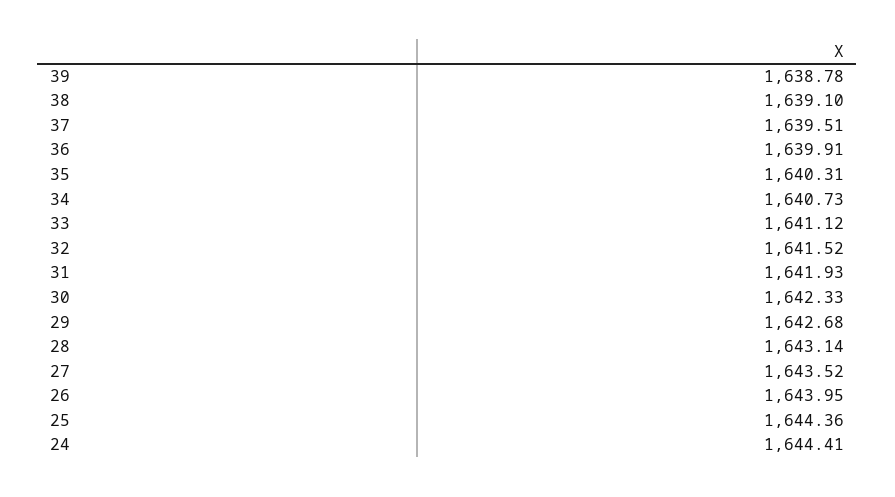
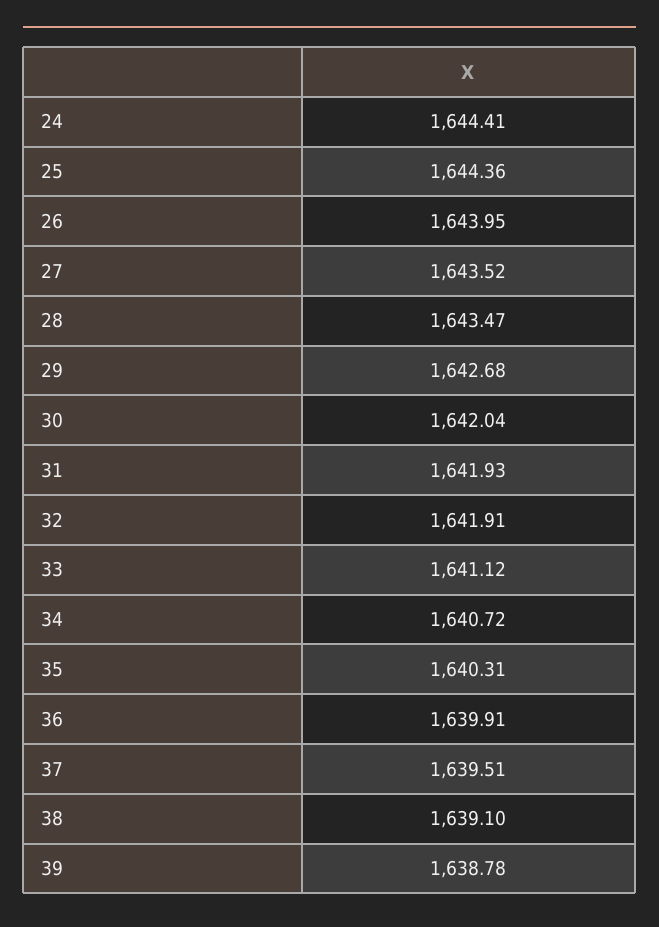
  {
    "39": 1638.78,
    "38": 1639.1,
    "37": 1639.51,
    "36": 1639.91,
    "35": 1640.31,
-   "34": 1640.73,
+   "34": 1640.72,
    "33": 1641.12,
-   "32": 1641.52,
+   "32": 1641.91,
    "31": 1641.93,
-   "30": 1642.33,
+   "30": 1642.04,
    "29": 1642.68,
-   "28": 1643.14,
+   "28": 1643.47,
    "27": 1643.52,
    "26": 1643.95,
    "25": 1644.36,
    "24": 1644.41
  }

